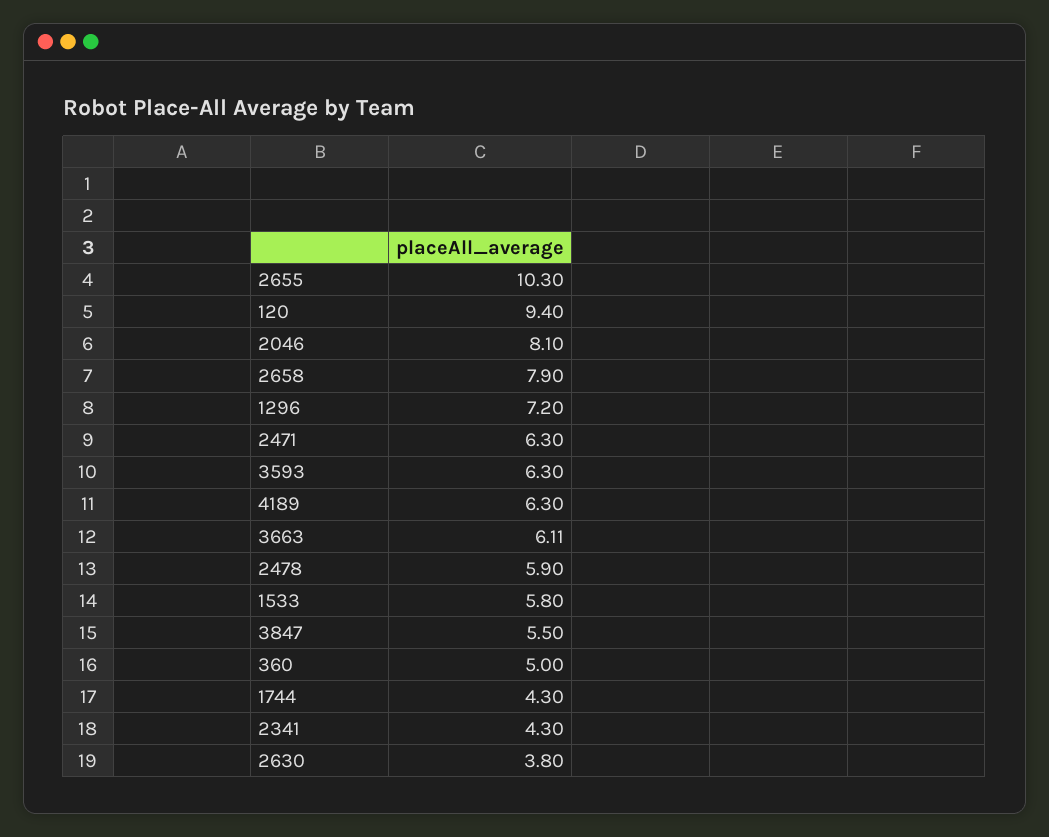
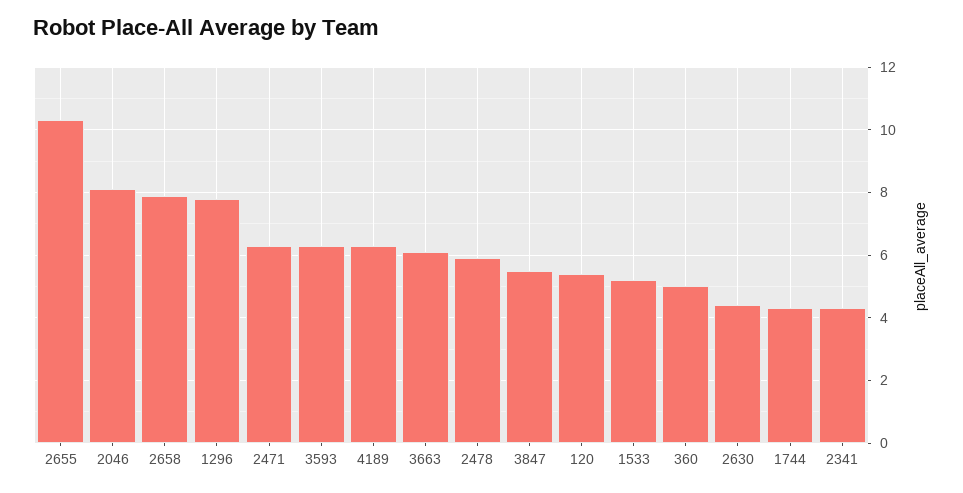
  {
    "2655": 10.3,
-   "120": 9.4,
+   "120": 5.4,
    "2046": 8.1,
    "2658": 7.9,
-   "1296": 7.2,
+   "1296": 7.8,
    "2471": 6.3,
    "3593": 6.3,
    "4189": 6.3,
    "3663": 6.11,
    "2478": 5.9,
-   "1533": 5.8,
+   "1533": 5.2,
    "3847": 5.5,
    "360": 5,
    "1744": 4.3,
    "2341": 4.3,
-   "2630": 3.8
+   "2630": 4.4
  }

